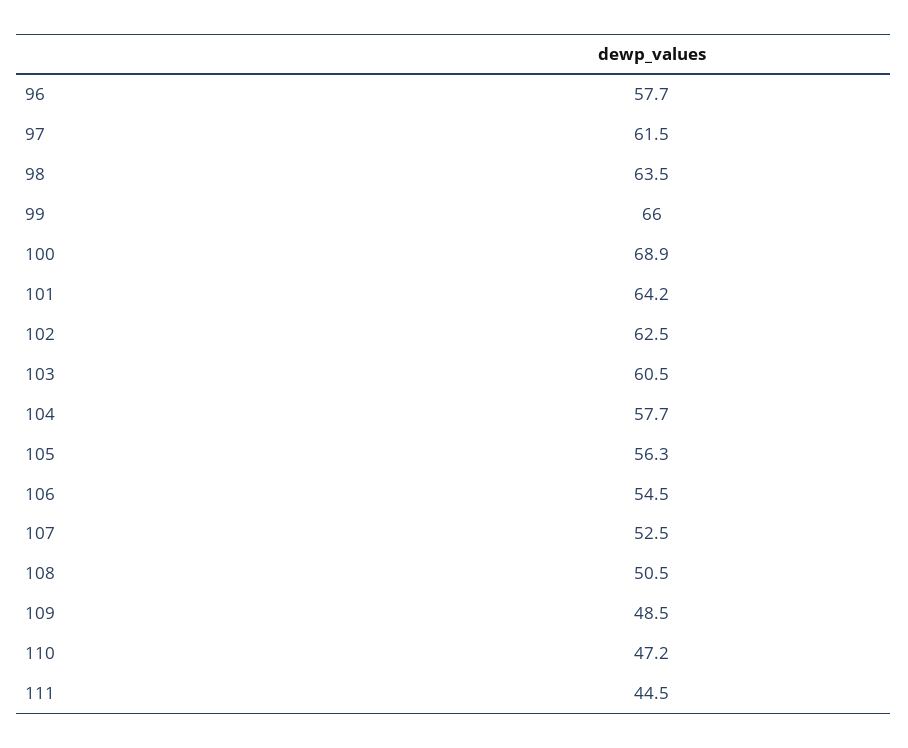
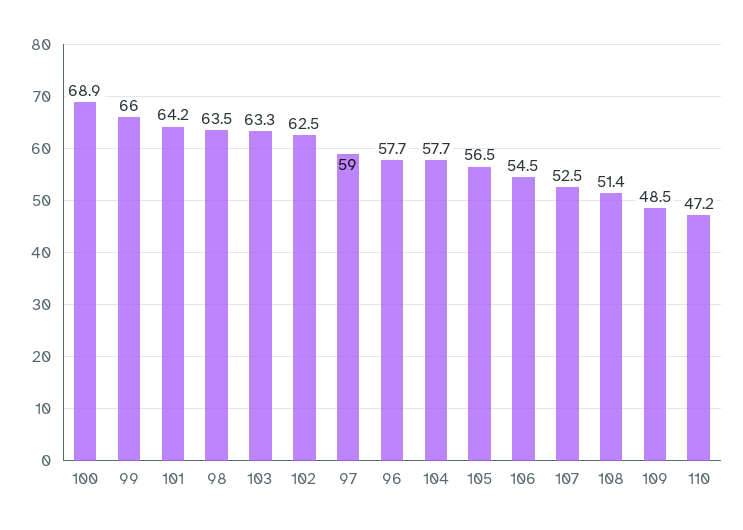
  {
    "96": 57.7,
-   "97": 61.5,
+   "97": 59,
    "98": 63.5,
    "99": 66,
    "100": 68.9,
    "101": 64.2,
    "102": 62.5,
-   "103": 60.5,
+   "103": 63.3,
    "104": 57.7,
-   "105": 56.3,
+   "105": 56.5,
    "106": 54.5,
    "107": 52.5,
-   "108": 50.5,
+   "108": 51.4,
    "109": 48.5,
-   "110": 47.2,
+   "110": 47.2
-   "111": 44.5
  }

